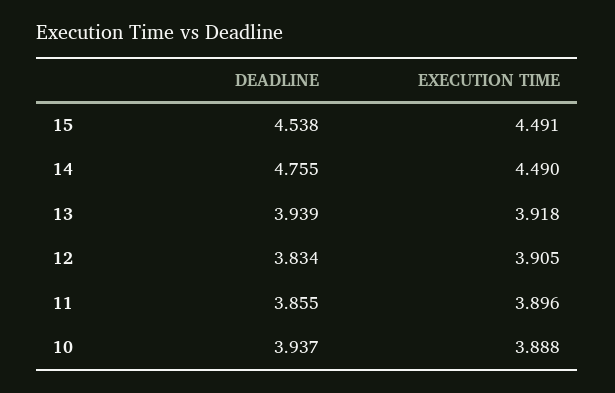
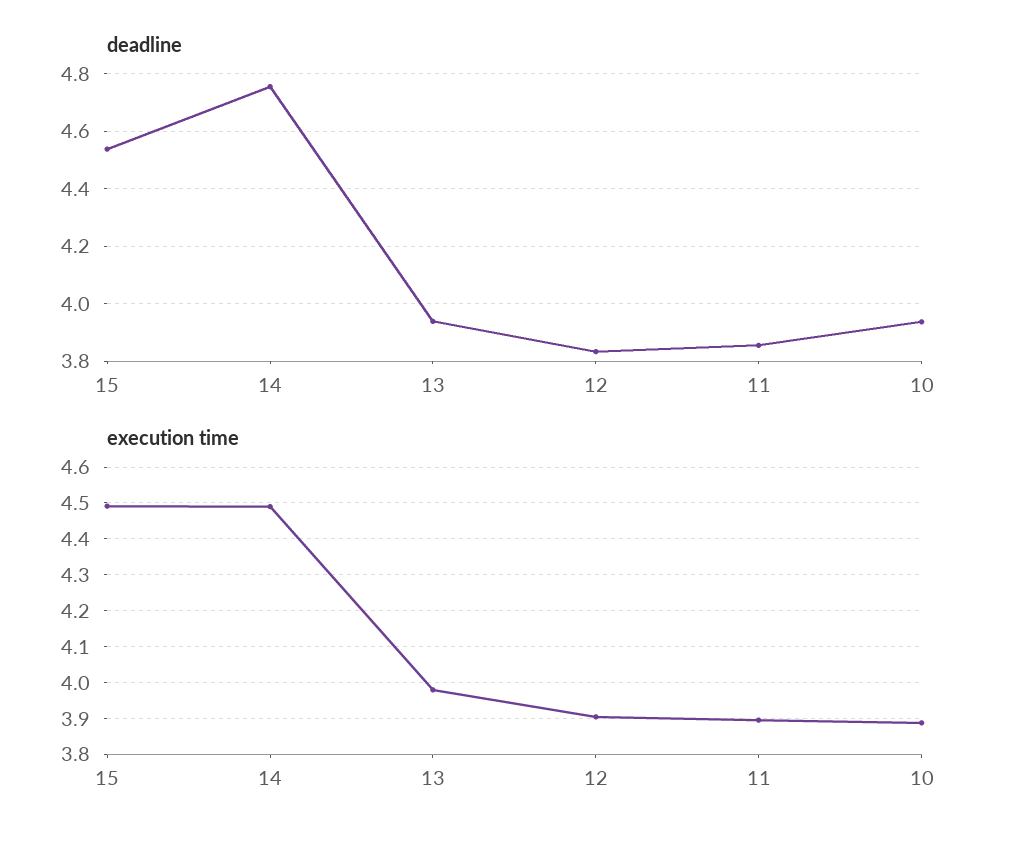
  {
    "DEADLINE": {
      "15": 4.538,
      "14": 4.755,
      "13": 3.939,
      "12": 3.834,
      "11": 3.855,
      "10": 3.937
    },
    "EXECUTION TIME": {
      "15": 4.491,
      "14": 4.49,
-     "13": 3.918,
+     "13": 3.98,
      "12": 3.905,
      "11": 3.896,
      "10": 3.888
    }
  }

